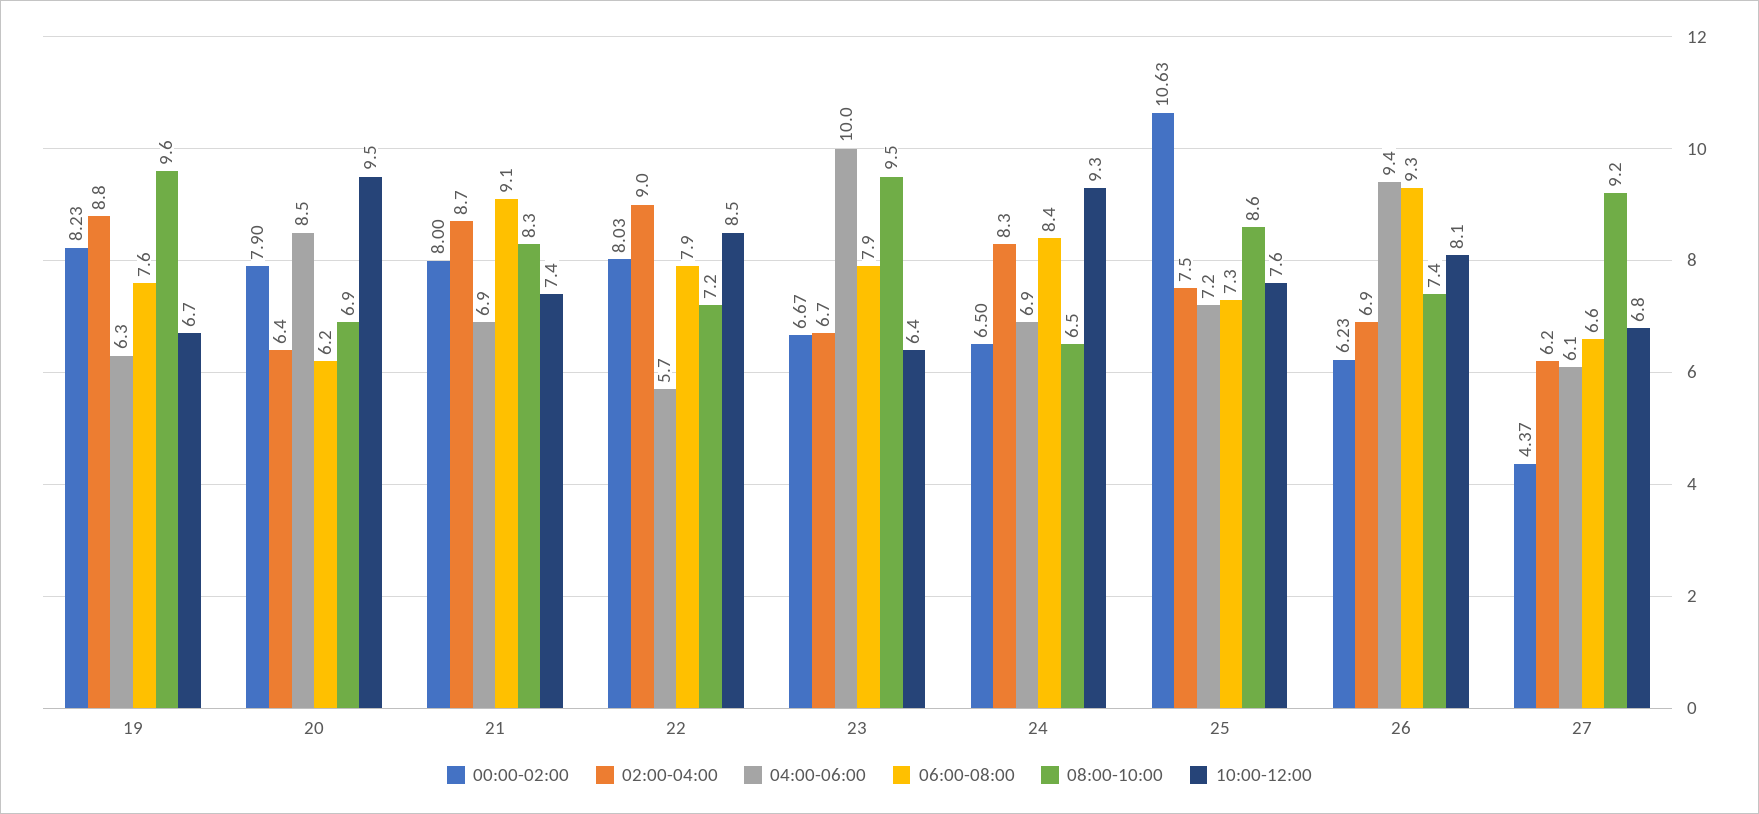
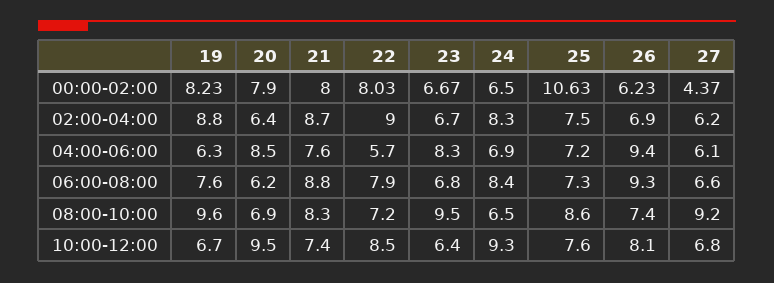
  {
    "00:00-02:00": {
      "19": 8.23,
      "20": 7.9,
      "21": 8,
      "22": 8.03,
      "23": 6.67,
      "24": 6.5,
      "25": 10.63,
      "26": 6.23,
      "27": 4.37
    },
    "02:00-04:00": {
      "19": 8.8,
      "20": 6.4,
      "21": 8.7,
      "22": 9,
      "23": 6.7,
      "24": 8.3,
      "25": 7.5,
      "26": 6.9,
      "27": 6.2
    },
    "04:00-06:00": {
      "19": 6.3,
      "20": 8.5,
-     "21": 6.9,
+     "21": 7.6,
      "22": 5.7,
-     "23": 10,
+     "23": 8.3,
      "24": 6.9,
      "25": 7.2,
      "26": 9.4,
      "27": 6.1
    },
    "06:00-08:00": {
      "19": 7.6,
      "20": 6.2,
-     "21": 9.1,
+     "21": 8.8,
      "22": 7.9,
-     "23": 7.9,
+     "23": 6.8,
      "24": 8.4,
      "25": 7.3,
      "26": 9.3,
      "27": 6.6
    },
    "08:00-10:00": {
      "19": 9.6,
      "20": 6.9,
      "21": 8.3,
      "22": 7.2,
      "23": 9.5,
      "24": 6.5,
      "25": 8.6,
      "26": 7.4,
      "27": 9.2
    },
    "10:00-12:00": {
      "19": 6.7,
      "20": 9.5,
      "21": 7.4,
      "22": 8.5,
      "23": 6.4,
      "24": 9.3,
      "25": 7.6,
      "26": 8.1,
      "27": 6.8
    }
  }

